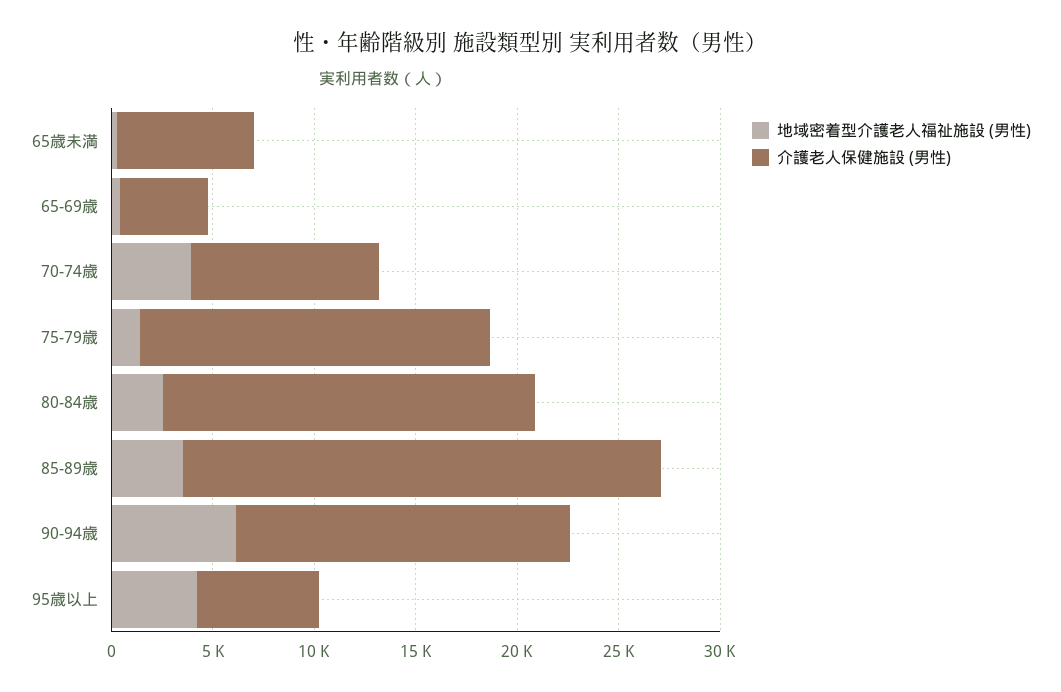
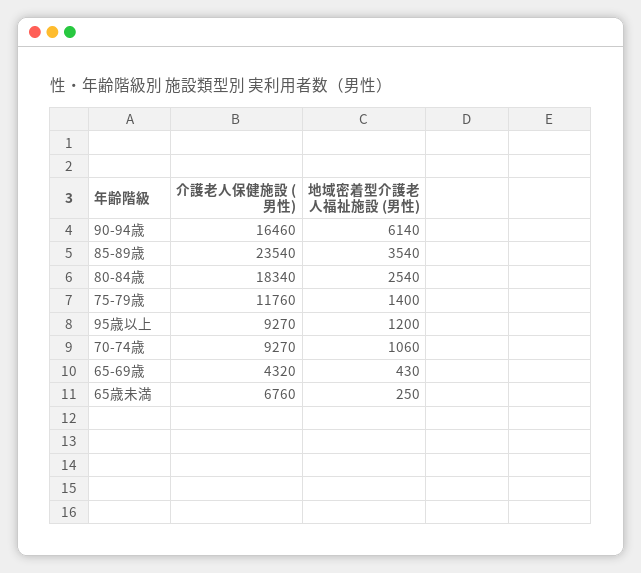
  {
    "地域密着型介護老人福祉施設 (男性)": {
      "65歳未満": 250,
      "65-69歳": 430,
-     "70-74歳": 4000,
+     "70-74歳": 1060,
      "75-79歳": 1400,
      "80-84歳": 2540,
      "85-89歳": 3540,
      "90-94歳": 6140,
-     "95歳以上": 4000
+     "95歳以上": 1200
    },
    "介護老人保健施設 (男性)": {
      "65歳未満": 6760,
      "65-69歳": 4320,
      "70-74歳": 9270,
-     "75-79歳": 17000,
+     "75-79歳": 11760,
      "80-84歳": 18340,
      "85-89歳": 23540,
      "90-94歳": 16460,
-     "95歳以上": 6000
+     "95歳以上": 9270
    }
  }

